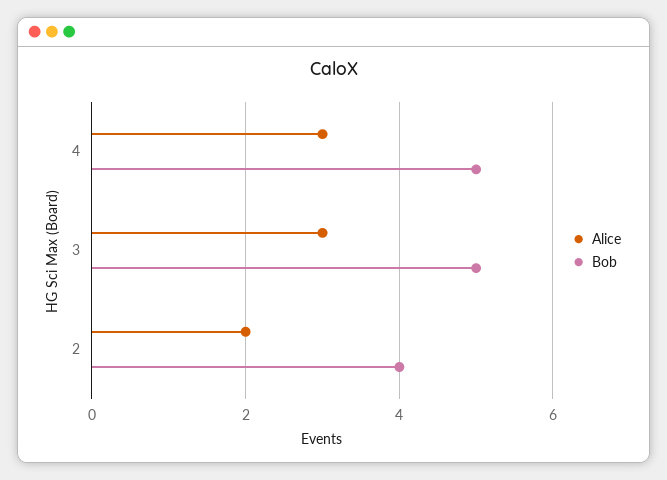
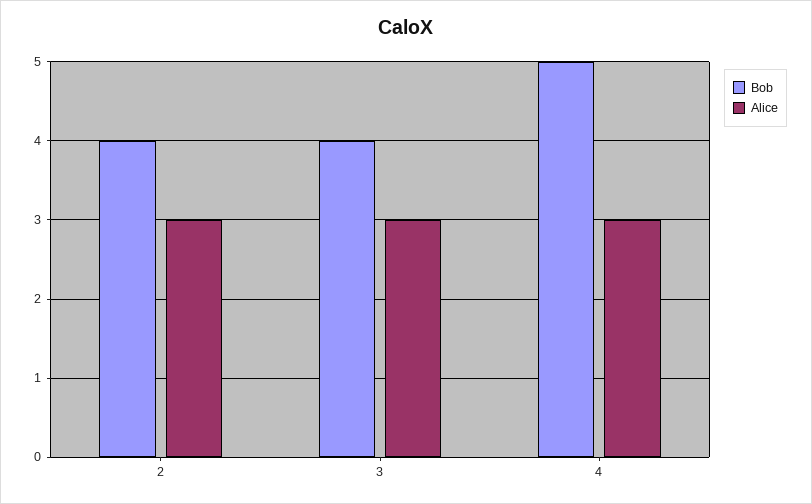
  {
    "Alice": {
      "4": 3,
      "3": 3,
-     "2": 2
+     "2": 3
    },
    "Bob": {
      "4": 5,
-     "3": 5,
+     "3": 4,
      "2": 4
    }
  }

